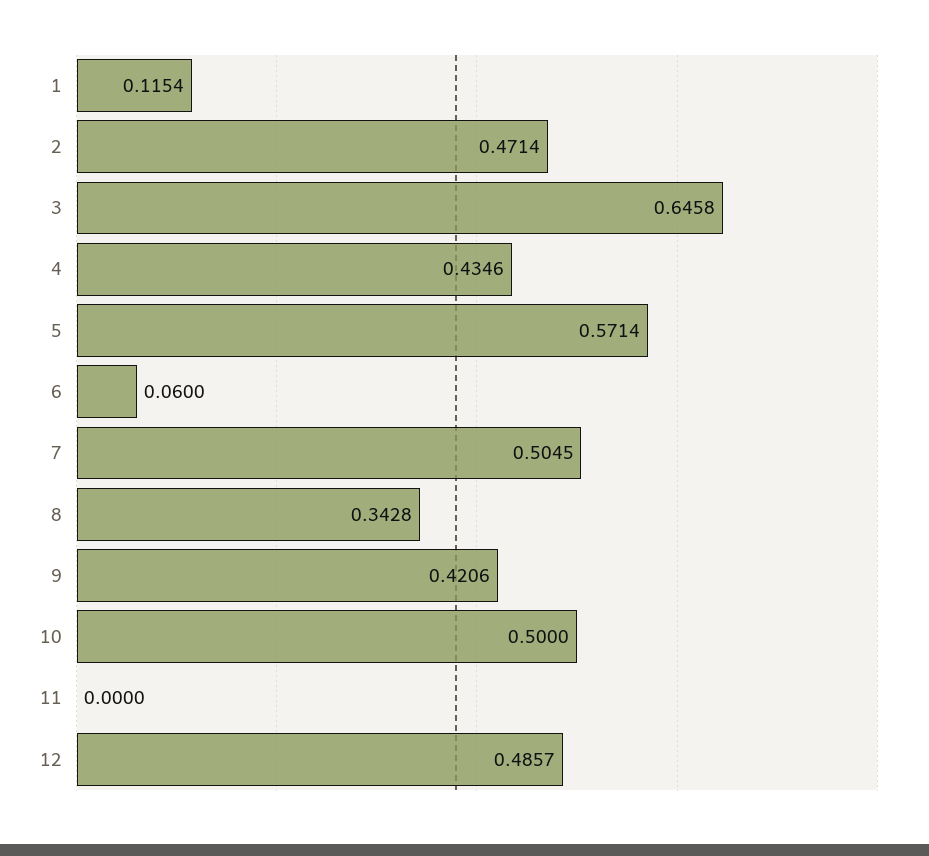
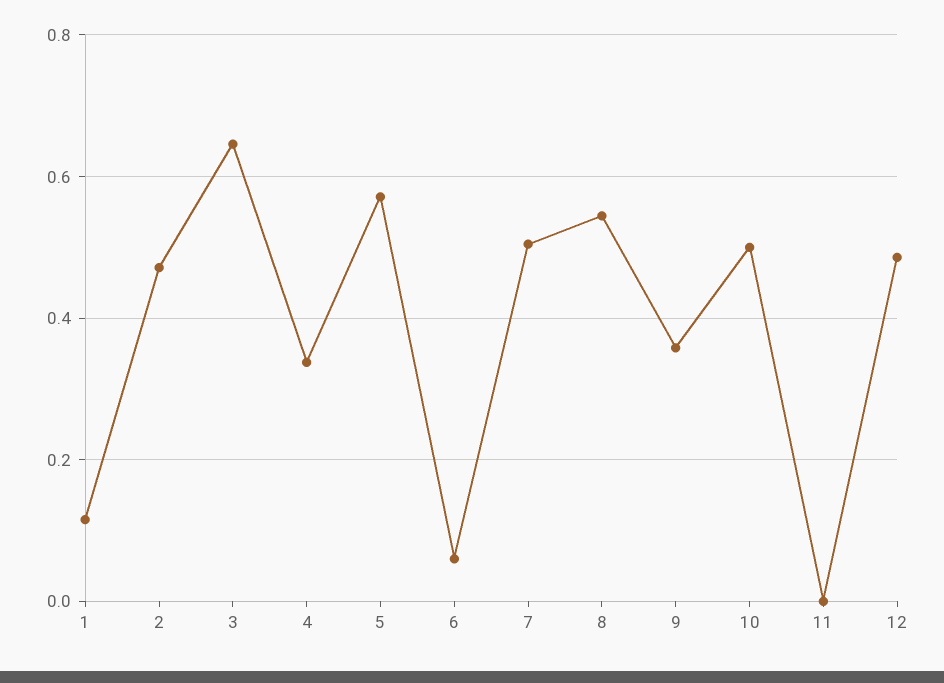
  {
    "1": 0.1154,
    "2": 0.4714,
    "3": 0.6458,
-   "4": 0.4346,
+   "4": 0.34,
    "5": 0.5714,
    "6": 0.06,
    "7": 0.5045,
-   "8": 0.3428,
+   "8": 0.54,
-   "9": 0.4206,
+   "9": 0.36,
    "10": 0.5,
    "11": 0,
    "12": 0.4857
  }

